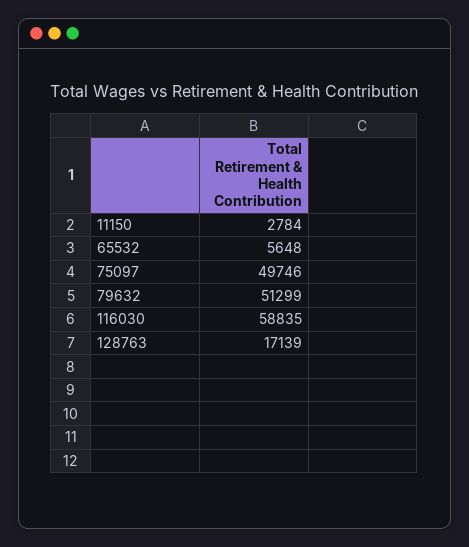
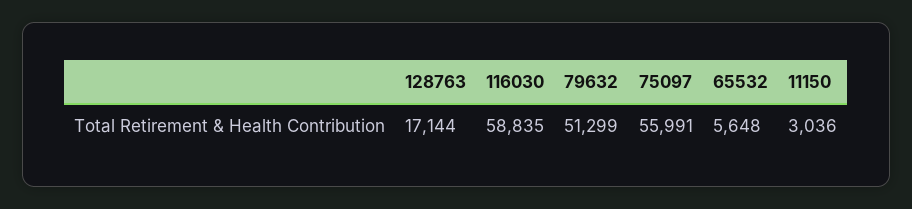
  {
-   "11150": 2784,
+   "11150": 3036,
    "65532": 5648,
-   "75097": 49746,
+   "75097": 55991,
    "79632": 51299,
    "116030": 58835,
-   "128763": 17139
+   "128763": 17144
  }

